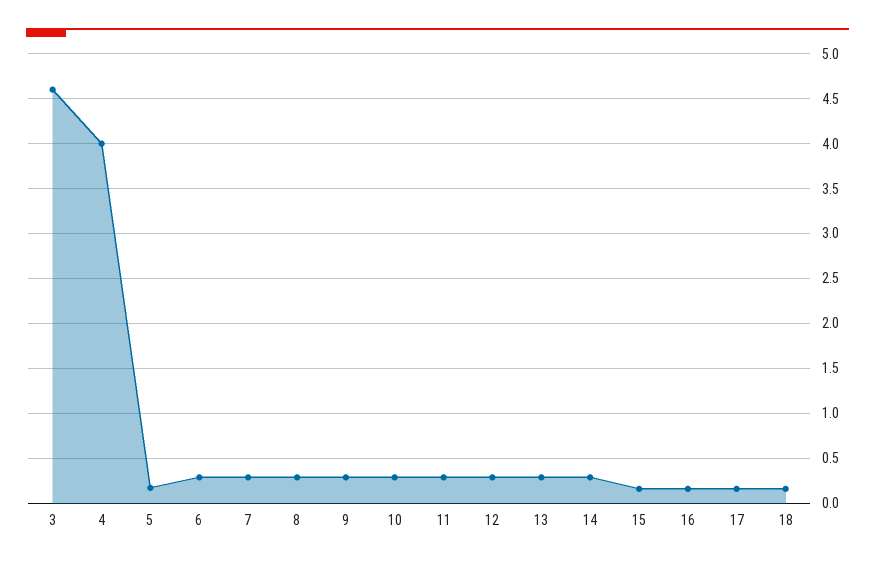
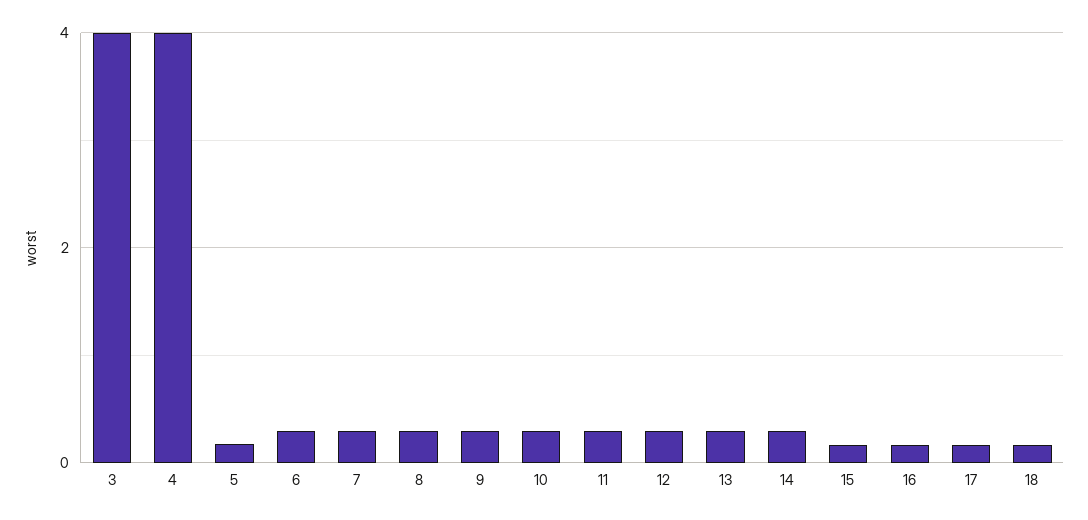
  {
-   "3": 4.6,
+   "3": 4,
    "4": 4,
    "5": 0.2,
    "6": 0.3,
    "7": 0.3,
    "8": 0.3,
    "9": 0.3,
    "10": 0.3,
    "11": 0.3,
    "12": 0.3,
    "13": 0.3,
    "14": 0.3,
    "15": 0.2,
    "16": 0.2,
    "17": 0.2,
    "18": 0.2
  }

